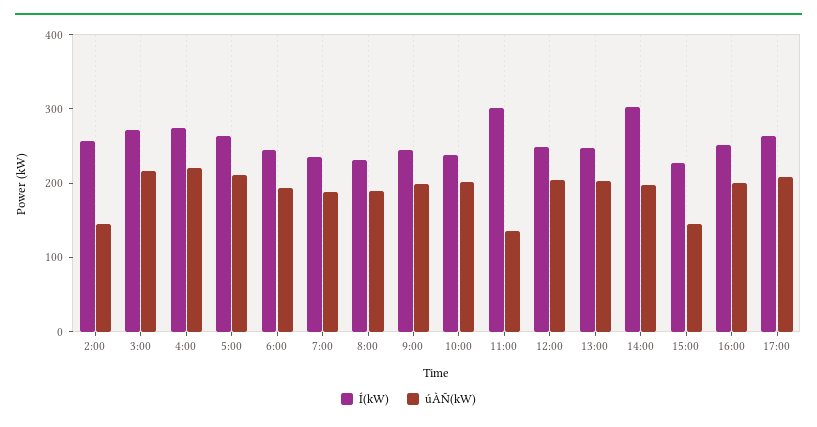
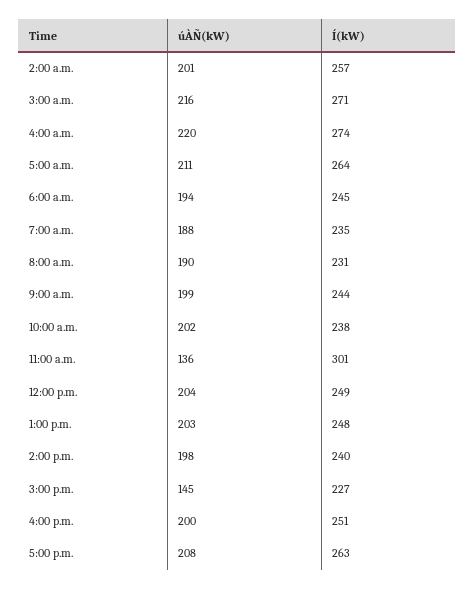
  {
    "Í(kW)": {
      "2:00": 257,
      "3:00": 271,
      "4:00": 274,
      "5:00": 264,
      "6:00": 245,
      "7:00": 235,
      "8:00": 231,
      "9:00": 244,
      "10:00": 238,
      "11:00": 301,
      "12:00": 249,
      "13:00": 248,
-     "14:00": 300,
+     "14:00": 240,
      "15:00": 227,
      "16:00": 251,
      "17:00": 263
    },
    "úÀÑ(kW)": {
-     "2:00": 140,
+     "2:00": 201,
      "3:00": 216,
      "4:00": 220,
      "5:00": 211,
      "6:00": 194,
      "7:00": 188,
      "8:00": 190,
      "9:00": 199,
      "10:00": 202,
      "11:00": 136,
      "12:00": 204,
      "13:00": 203,
      "14:00": 198,
      "15:00": 145,
      "16:00": 200,
      "17:00": 208
    }
  }

